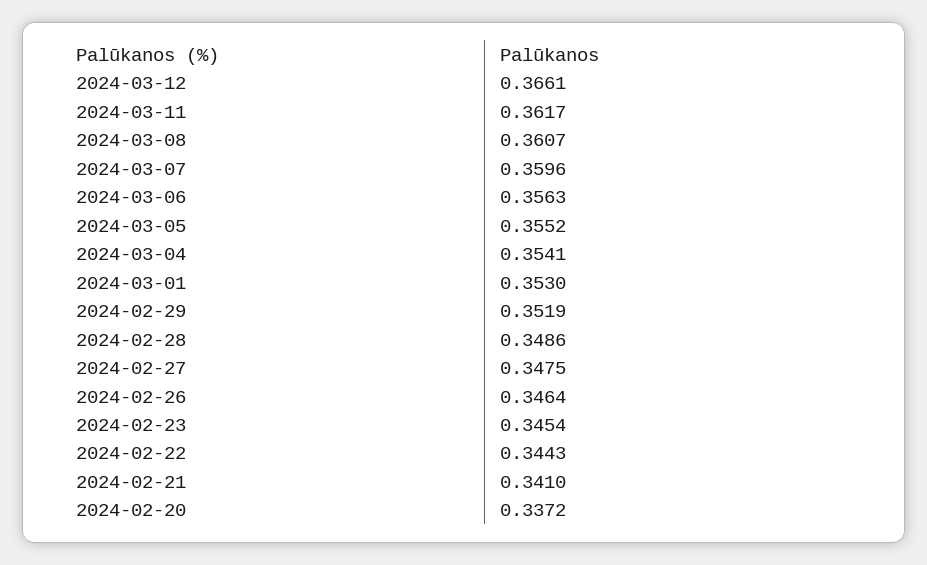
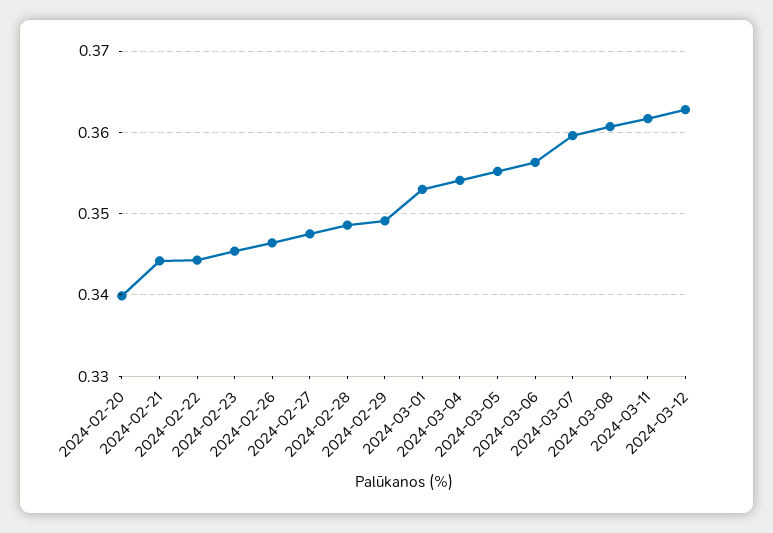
  {
-   "2024-03-12": 0.3661,
+   "2024-03-12": 0.363,
    "2024-03-11": 0.3617,
    "2024-03-08": 0.3607,
    "2024-03-07": 0.3596,
    "2024-03-06": 0.3563,
    "2024-03-05": 0.3552,
    "2024-03-04": 0.3541,
    "2024-03-01": 0.353,
-   "2024-02-29": 0.3519,
+   "2024-02-29": 0.349,
    "2024-02-28": 0.3486,
    "2024-02-27": 0.3475,
    "2024-02-26": 0.3464,
    "2024-02-23": 0.3454,
    "2024-02-22": 0.3443,
-   "2024-02-21": 0.341,
+   "2024-02-21": 0.344,
-   "2024-02-20": 0.3372
+   "2024-02-20": 0.34
  }

